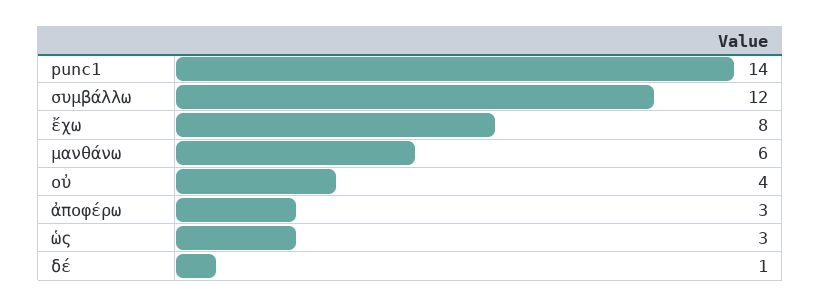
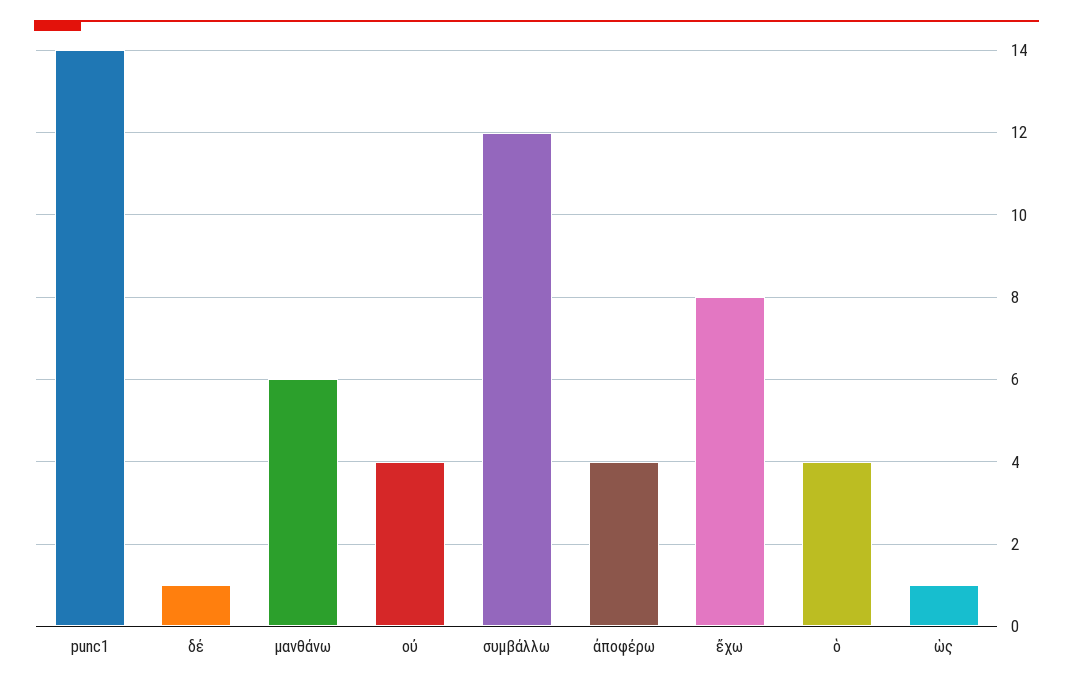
  {
    "punc1": 14,
    "συμβάλλω": 12,
    "ἔχω": 8,
    "μανθάνω": 6,
    "οὐ": 4,
-   "ἀποφέρω": 3,
+   "ἀποφέρω": 4,
-   "ὡς": 3,
+   "ὡς": 1,
-   "δέ": 1
+   "δέ": 1,
+   "ὁ": 4
  }

